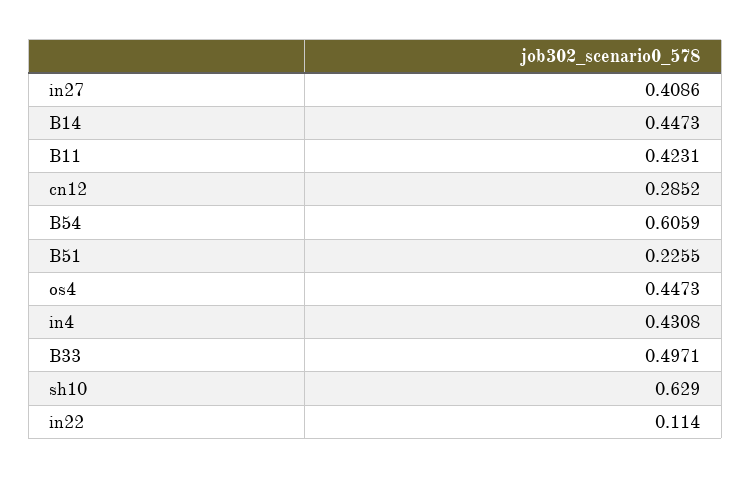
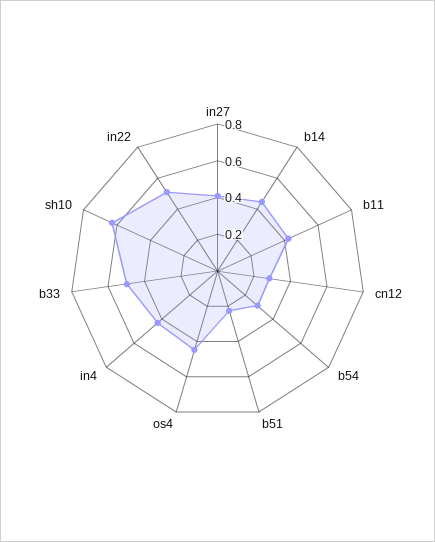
  {
    "in27": 0.4086,
    "B14": 0.4473,
    "B11": 0.4231,
    "cn12": 0.2852,
-   "B54": 0.6059,
+   "B54": 0.3,
    "B51": 0.2255,
    "os4": 0.4473,
    "in4": 0.4308,
    "B33": 0.4971,
    "sh10": 0.629,
-   "in22": 0.114
+   "in22": 0.5
  }

